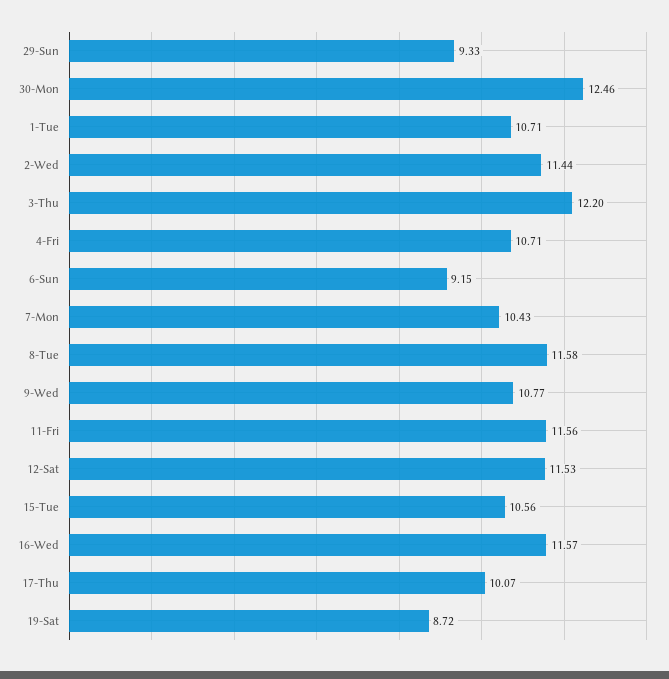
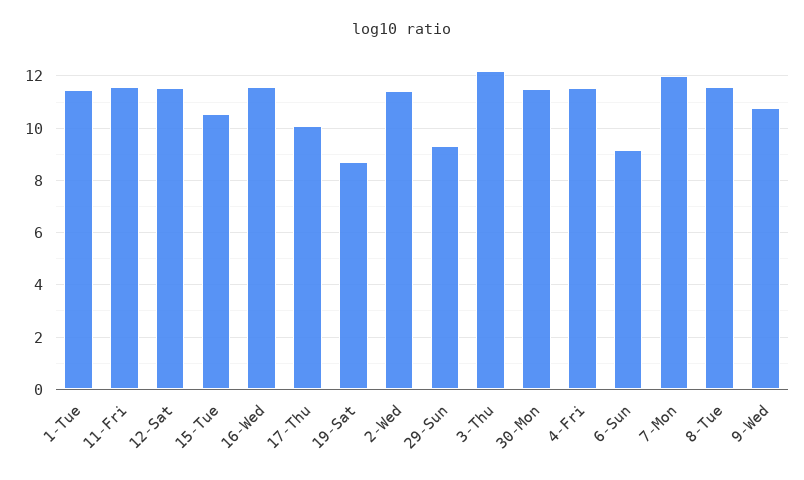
  {
    "29-Sun": 9.33,
-   "30-Mon": 12.46,
+   "30-Mon": 11.5,
-   "1-Tue": 10.71,
+   "1-Tue": 11.5,
    "2-Wed": 11.44,
    "3-Thu": 12.2,
-   "4-Fri": 10.71,
+   "4-Fri": 11.5,
    "6-Sun": 9.15,
-   "7-Mon": 10.43,
+   "7-Mon": 12,
    "8-Tue": 11.58,
    "9-Wed": 10.77,
    "11-Fri": 11.56,
    "12-Sat": 11.53,
    "15-Tue": 10.56,
    "16-Wed": 11.57,
    "17-Thu": 10.07,
    "19-Sat": 8.72
  }

